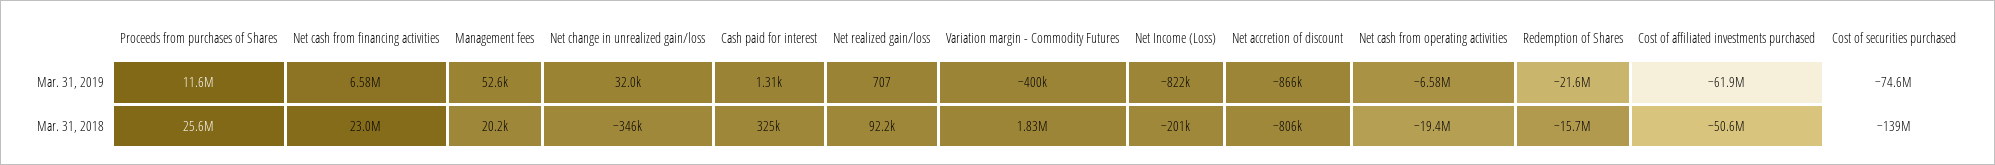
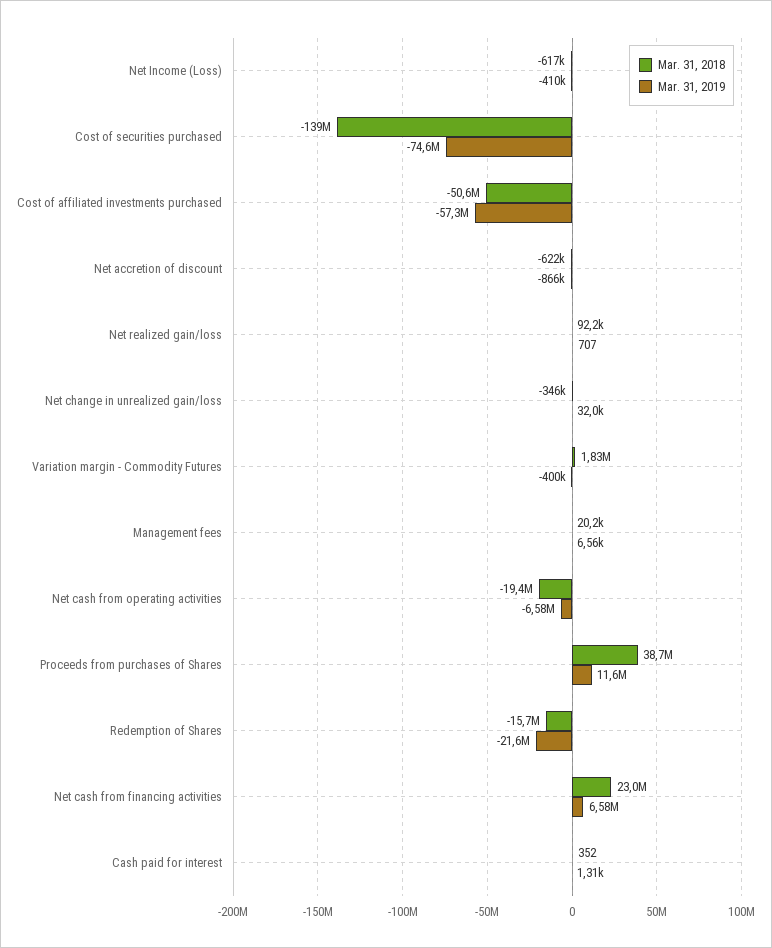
  {
    "Mar. 31, 2019": {
      "Proceeds from purchases of Shares": 11600000,
      "Net cash from financing activities": 6580000,
-     "Management fees": 52600,
+     "Management fees": 6560,
      "Net change in unrealized gain/loss": 32000,
      "Cash paid for interest": 1310,
      "Net realized gain/loss": 707,
      "Variation margin - Commodity Futures": -400000,
-     "Net Income (Loss)": -822000,
+     "Net Income (Loss)": -410000,
      "Net accretion of discount": -866000,
      "Net cash from operating activities": -6580000,
      "Redemption of Shares": -21600000,
-     "Cost of affiliated investments purchased": -61900000,
+     "Cost of affiliated investments purchased": -57300000,
      "Cost of securities purchased": -74600000
    },
    "Mar. 31, 2018": {
-     "Proceeds from purchases of Shares": 25600000,
+     "Proceeds from purchases of Shares": 38700000,
      "Net cash from financing activities": 23000000,
      "Management fees": 20200,
      "Net change in unrealized gain/loss": -346000,
-     "Cash paid for interest": 325000,
+     "Cash paid for interest": 352,
      "Net realized gain/loss": 92200,
      "Variation margin - Commodity Futures": 1830000,
-     "Net Income (Loss)": -201000,
+     "Net Income (Loss)": -617000,
-     "Net accretion of discount": -806000,
+     "Net accretion of discount": -622000,
      "Net cash from operating activities": -19400000,
      "Redemption of Shares": -15700000,
      "Cost of affiliated investments purchased": -50600000,
      "Cost of securities purchased": -139000000
    }
  }

